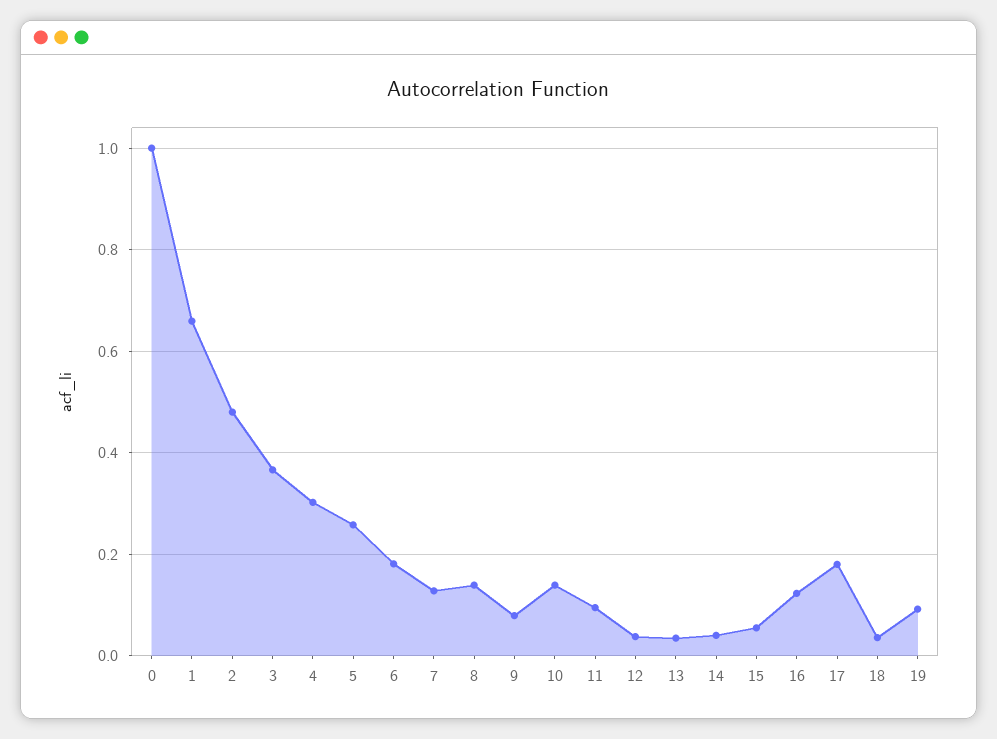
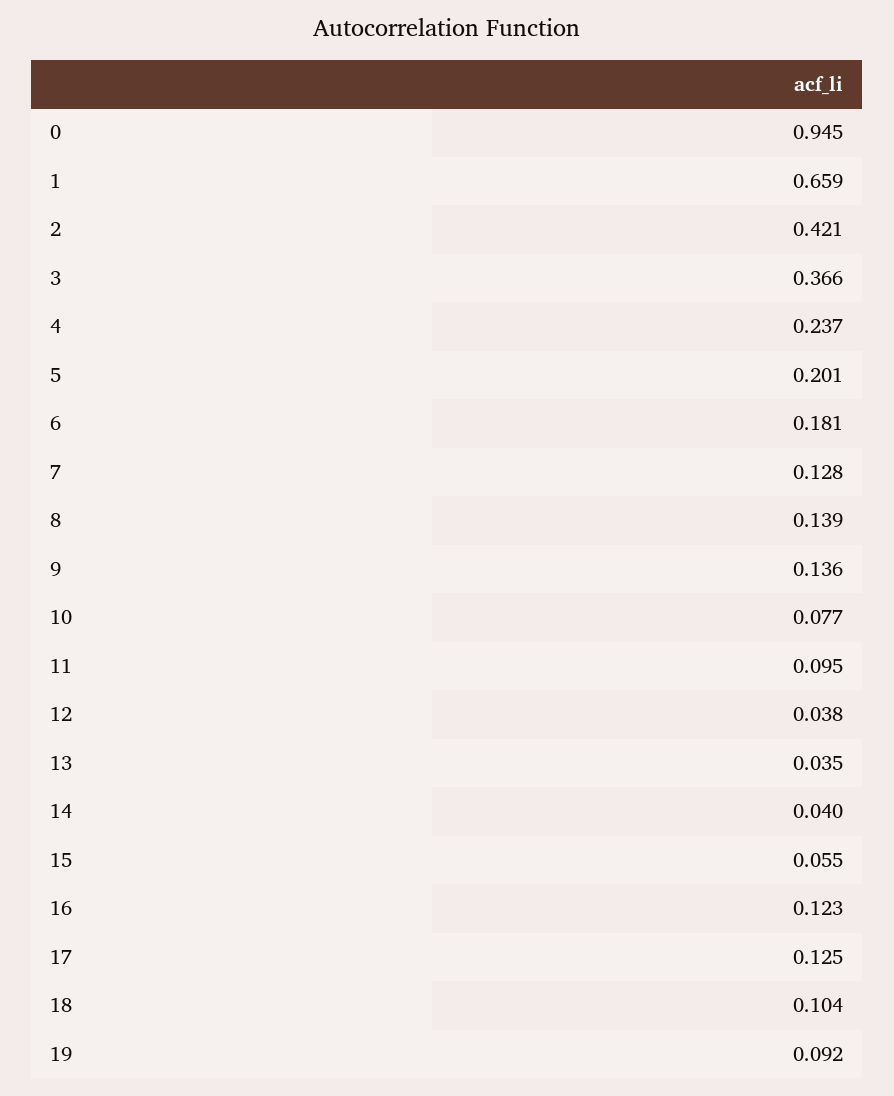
  {
-   "0": 1,
+   "0": 0.945,
    "1": 0.659,
-   "2": 0.48,
+   "2": 0.421,
    "3": 0.366,
-   "4": 0.3,
+   "4": 0.237,
-   "5": 0.26,
+   "5": 0.201,
    "6": 0.181,
    "7": 0.128,
    "8": 0.139,
-   "9": 0.08,
+   "9": 0.136,
-   "10": 0.14,
+   "10": 0.077,
    "11": 0.095,
    "12": 0.038,
    "13": 0.035,
    "14": 0.04,
    "15": 0.055,
    "16": 0.123,
-   "17": 0.18,
+   "17": 0.125,
-   "18": 0.04,
+   "18": 0.104,
    "19": 0.092
  }

